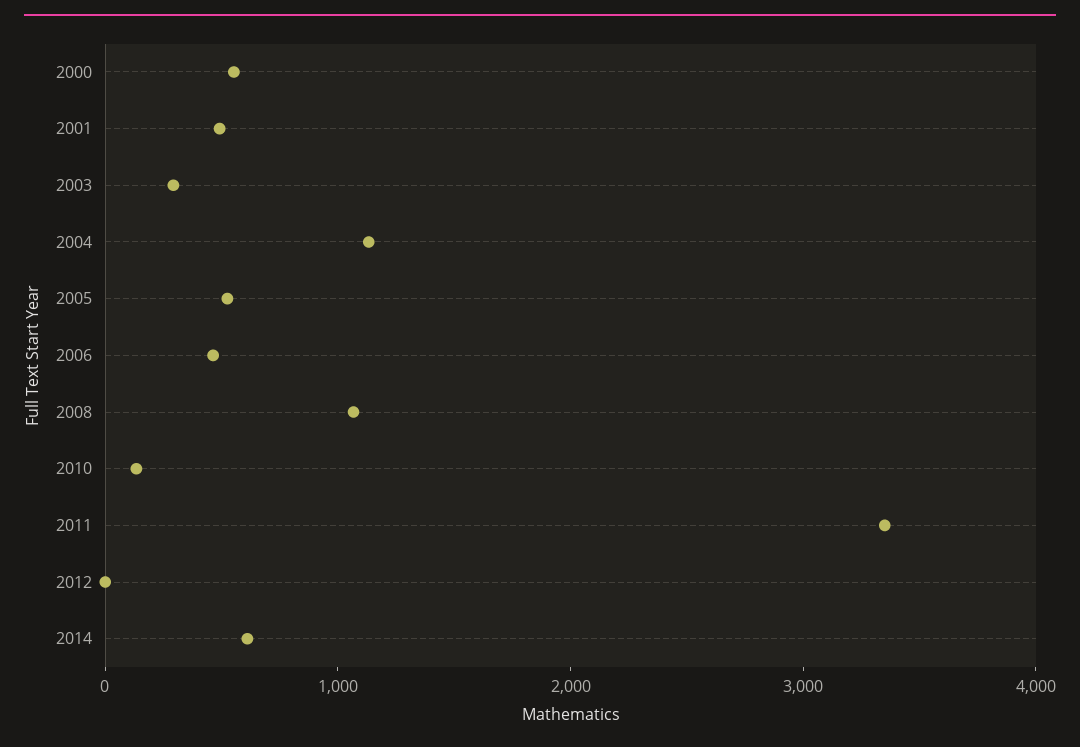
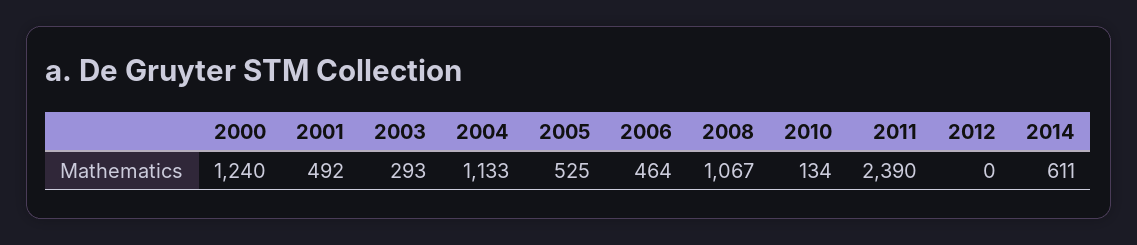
  {
-   "2000": 600,
+   "2000": 1240,
    "2001": 492,
    "2003": 293,
    "2004": 1133,
    "2005": 525,
    "2006": 464,
    "2008": 1067,
    "2010": 134,
-   "2011": 3400,
+   "2011": 2390,
    "2012": 0,
    "2014": 611
  }

